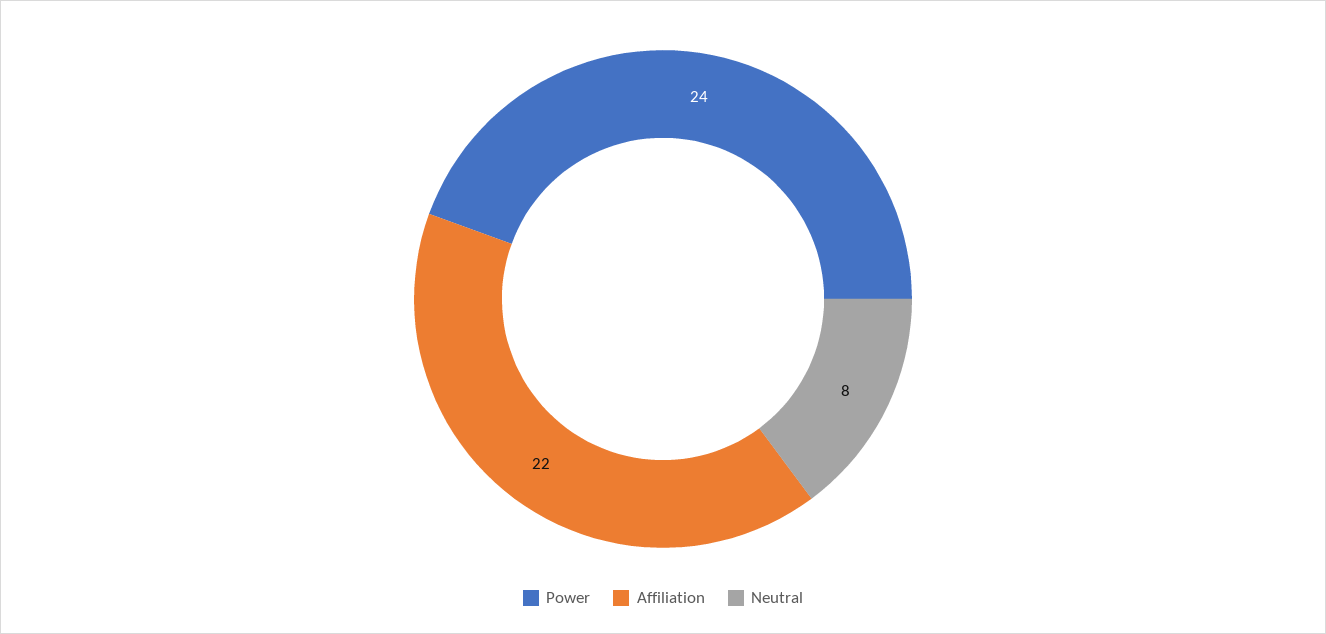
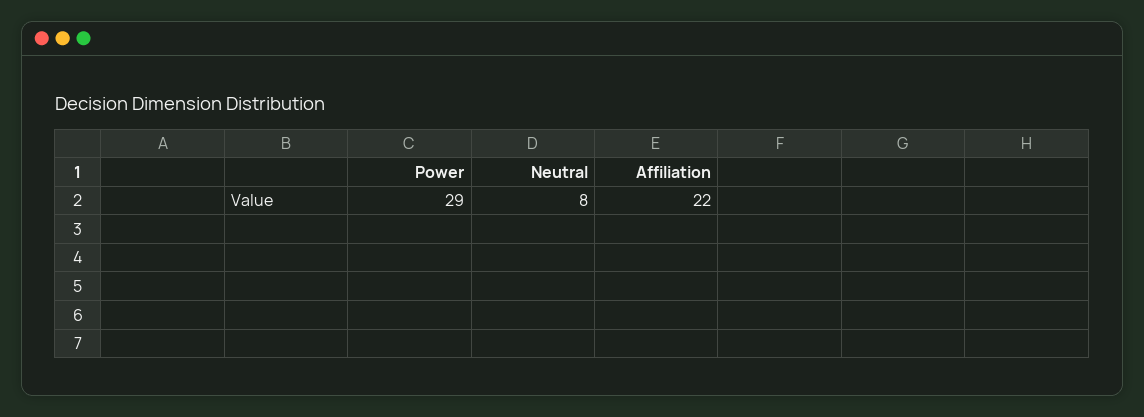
  {
-   "Power": 24,
+   "Power": 29,
    "Affiliation": 22,
    "Neutral": 8
  }

